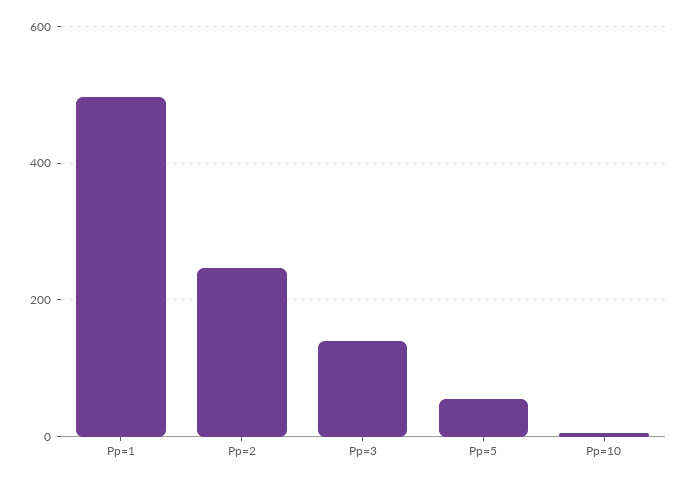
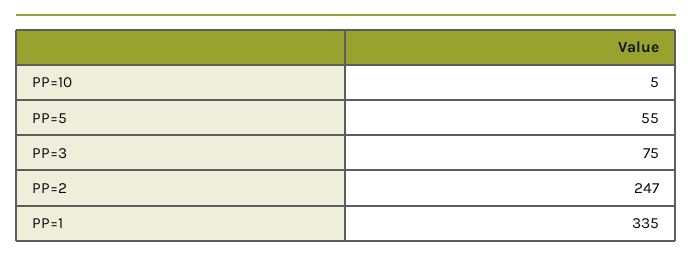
  {
-   "Pp=1": 500,
+   "Pp=1": 335,
    "Pp=2": 247,
-   "Pp=3": 140,
+   "Pp=3": 75,
    "Pp=5": 55,
    "Pp=10": 5
  }

